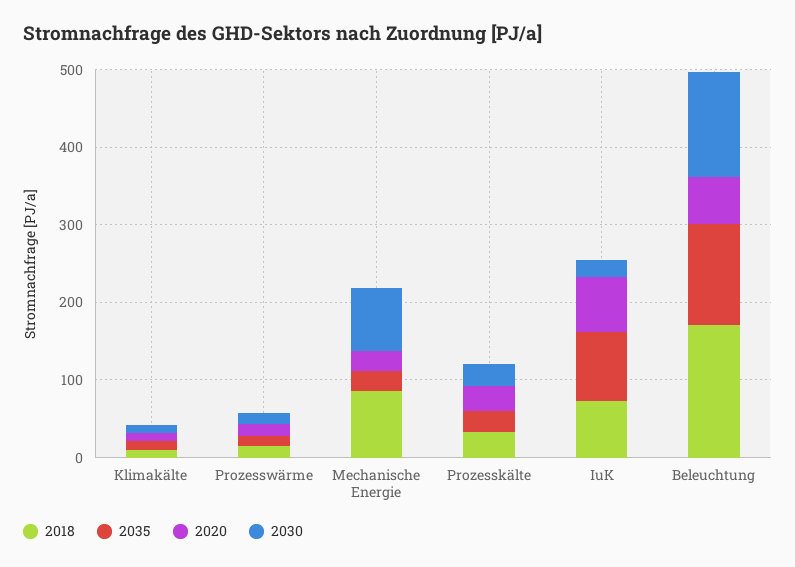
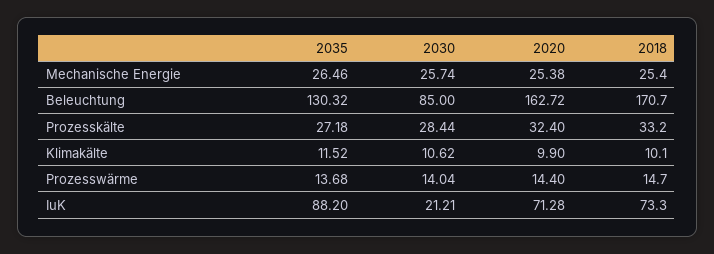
  {
    "2018": {
      "Klimakälte": 10.1,
      "Prozesswärme": 14.7,
-     "Mechanische Energie": 80,
+     "Mechanische Energie": 25.4,
      "Prozesskälte": 33.2,
      "IuK": 73.3,
      "Beleuchtung": 170.7
    },
    "2035": {
      "Klimakälte": 11.52,
      "Prozesswärme": 13.68,
      "Mechanische Energie": 26.46,
      "Prozesskälte": 27.18,
      "IuK": 88.2,
      "Beleuchtung": 130.32
    },
    "2020": {
      "Klimakälte": 9.9,
      "Prozesswärme": 14.4,
      "Mechanische Energie": 25.38,
      "Prozesskälte": 32.4,
      "IuK": 71.28,
-     "Beleuchtung": 60
+     "Beleuchtung": 162.72
    },
    "2030": {
      "Klimakälte": 10.62,
      "Prozesswärme": 14.04,
-     "Mechanische Energie": 80,
+     "Mechanische Energie": 25.74,
      "Prozesskälte": 28.44,
      "IuK": 21.21,
-     "Beleuchtung": 140
+     "Beleuchtung": 85
    }
  }

